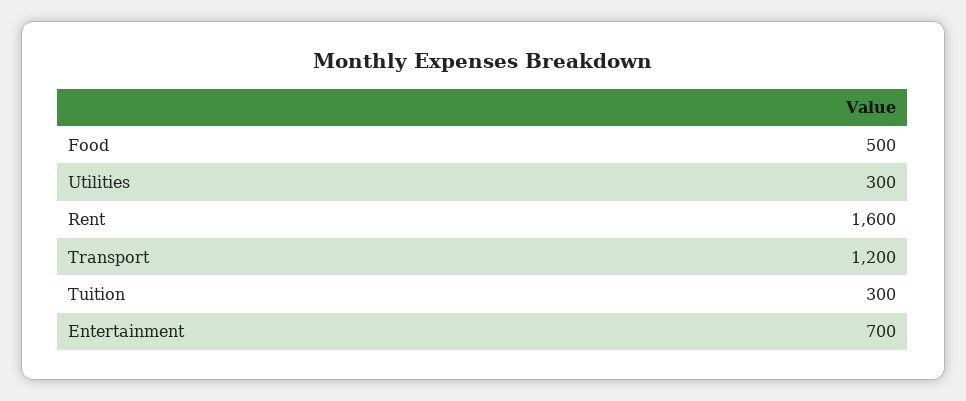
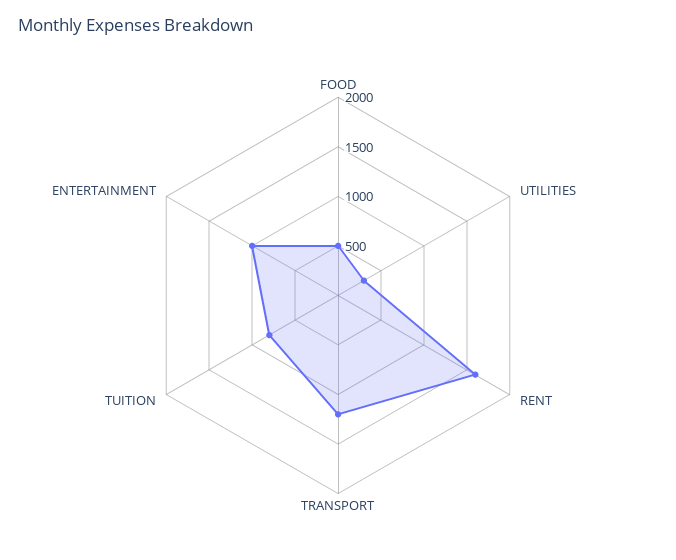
  {
    "Food": 500,
    "Utilities": 300,
    "Rent": 1600,
    "Transport": 1200,
-   "Tuition": 300,
+   "Tuition": 800,
-   "Entertainment": 700
+   "Entertainment": 1000
  }

